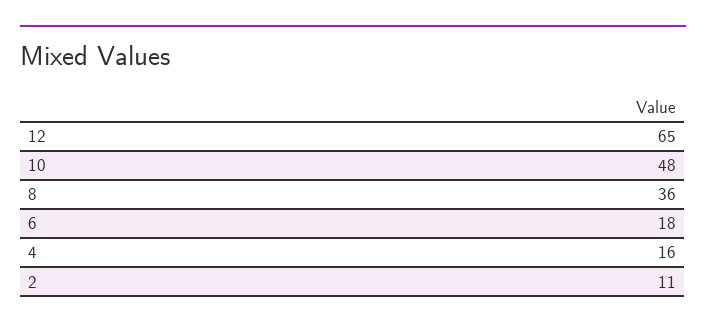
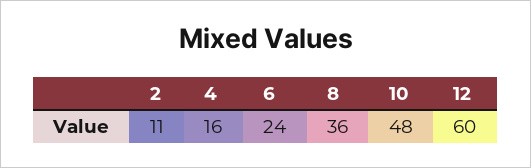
  {
-   "12": 65,
+   "12": 60,
    "10": 48,
    "8": 36,
-   "6": 18,
+   "6": 24,
    "4": 16,
    "2": 11
  }

